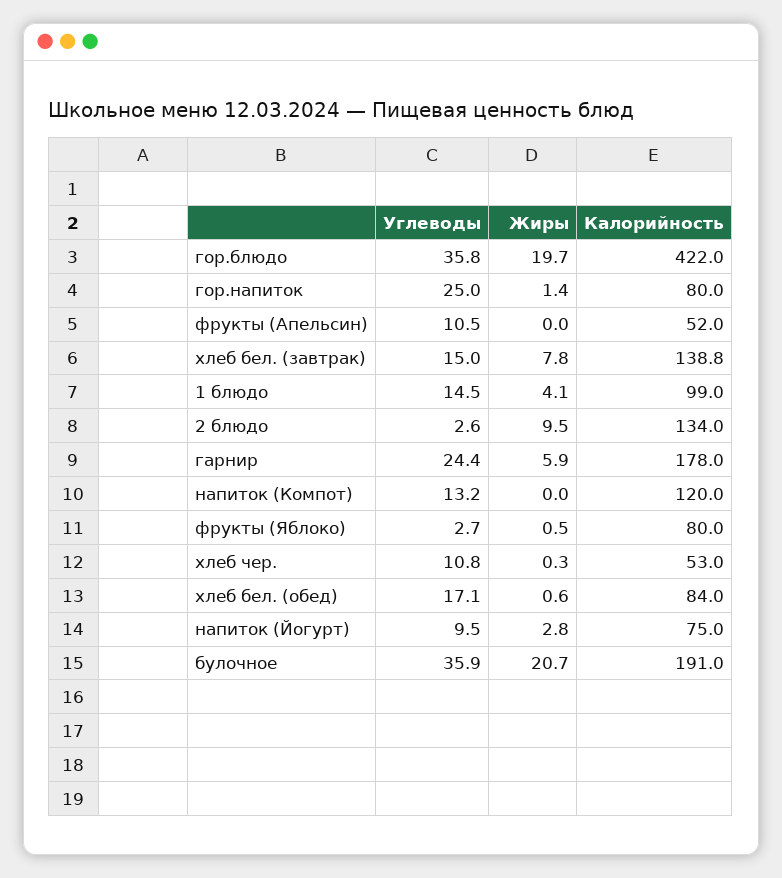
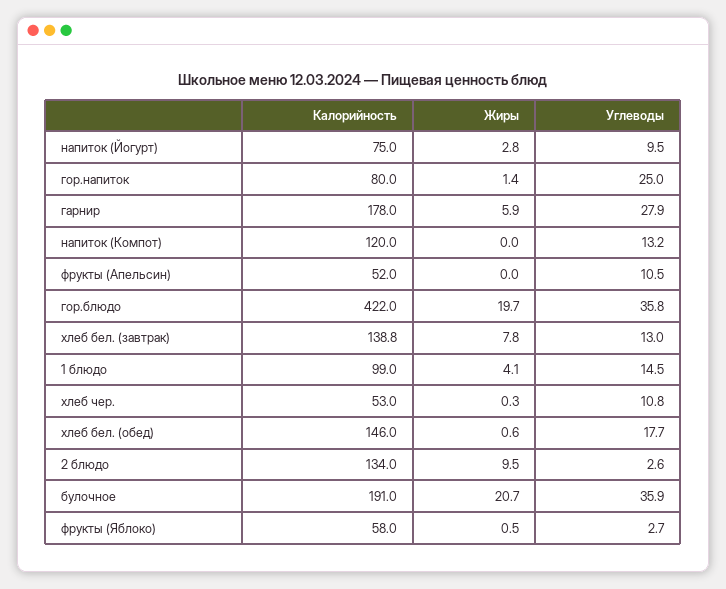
  {
    "Углеводы": {
      "гор.блюдо": 35.8,
      "гор.напиток": 25,
      "фрукты (Апельсин)": 10.5,
-     "хлеб бел. (завтрак)": 15,
+     "хлеб бел. (завтрак)": 13,
      "1 блюдо": 14.5,
      "2 блюдо": 2.6,
-     "гарнир": 24.4,
+     "гарнир": 27.9,
      "напиток (Компот)": 13.2,
      "фрукты (Яблоко)": 2.7,
      "хлеб чер.": 10.8,
-     "хлеб бел. (обед)": 17.1,
+     "хлеб бел. (обед)": 17.7,
      "напиток (Йогурт)": 9.5,
      "булочное": 35.9
    },
    "Жиры": {
      "гор.блюдо": 19.7,
      "гор.напиток": 1.4,
      "фрукты (Апельсин)": 0,
      "хлеб бел. (завтрак)": 7.8,
      "1 блюдо": 4.1,
      "2 блюдо": 9.5,
      "гарнир": 5.9,
      "напиток (Компот)": 0,
      "фрукты (Яблоко)": 0.5,
      "хлеб чер.": 0.3,
      "хлеб бел. (обед)": 0.6,
      "напиток (Йогурт)": 2.8,
      "булочное": 20.7
    },
    "Калорийность": {
      "гор.блюдо": 422,
      "гор.напиток": 80,
      "фрукты (Апельсин)": 52,
      "хлеб бел. (завтрак)": 138.8,
      "1 блюдо": 99,
      "2 блюдо": 134,
      "гарнир": 178,
      "напиток (Компот)": 120,
-     "фрукты (Яблоко)": 80,
+     "фрукты (Яблоко)": 58,
      "хлеб чер.": 53,
-     "хлеб бел. (обед)": 84,
+     "хлеб бел. (обед)": 146,
      "напиток (Йогурт)": 75,
      "булочное": 191
    }
  }

